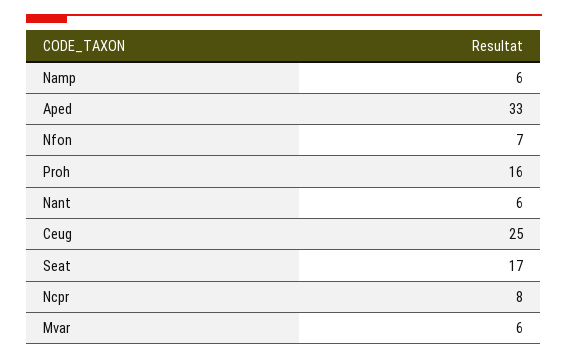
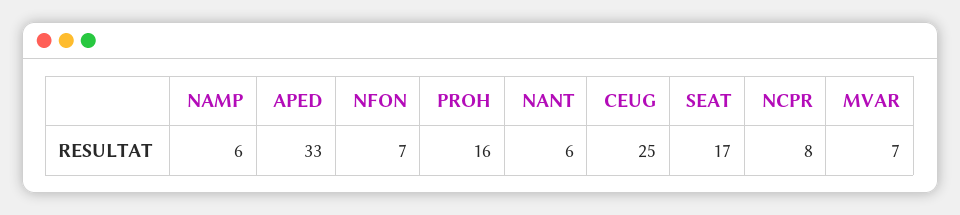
  {
    "Namp": 6,
    "Aped": 33,
    "Nfon": 7,
    "Proh": 16,
    "Nant": 6,
    "Ceug": 25,
    "Seat": 17,
    "Ncpr": 8,
-   "Mvar": 6
+   "Mvar": 7
  }

